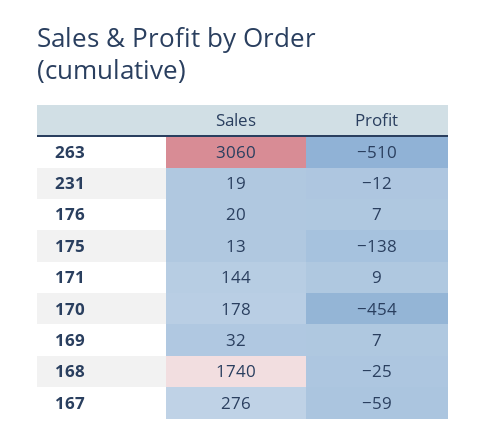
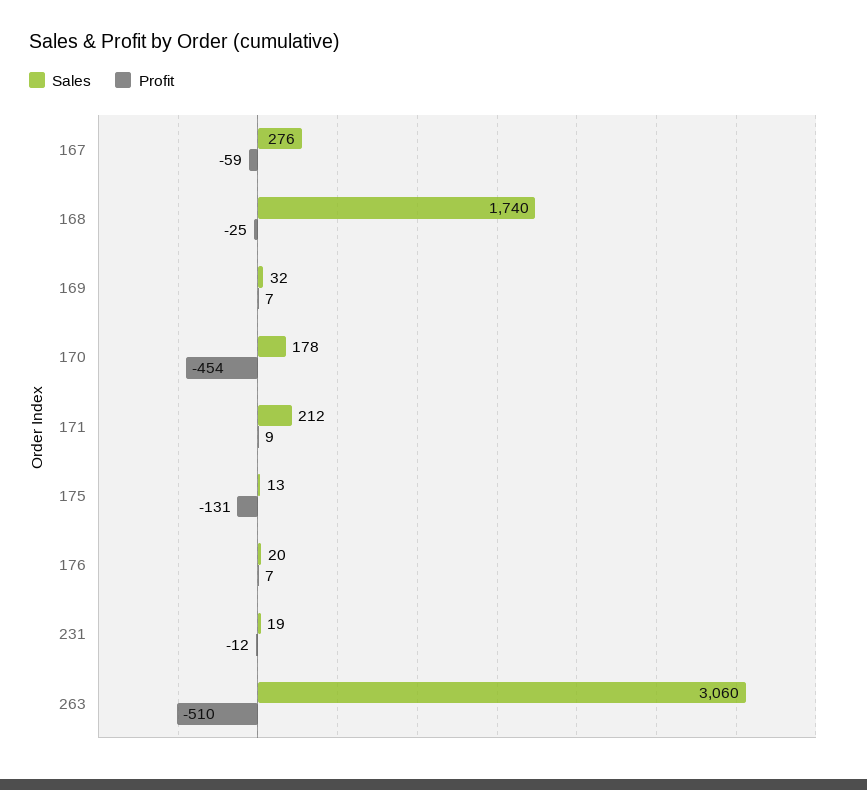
  {
    "Sales": {
      "263": 3060,
      "231": 19,
      "176": 20,
      "175": 13,
-     "171": 144,
+     "171": 212,
      "170": 178,
      "169": 32,
      "168": 1740,
      "167": 276
    },
    "Profit": {
      "263": -510,
      "231": -12,
      "176": 7,
-     "175": -138,
+     "175": -131,
      "171": 9,
      "170": -454,
      "169": 7,
      "168": -25,
      "167": -59
    }
  }

